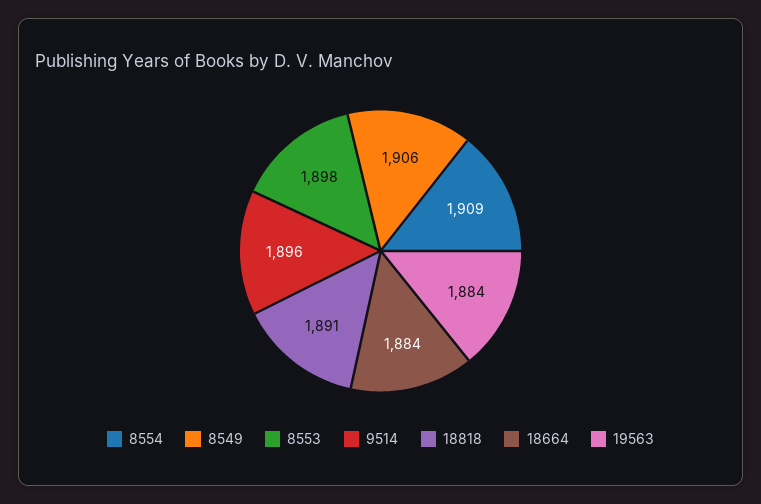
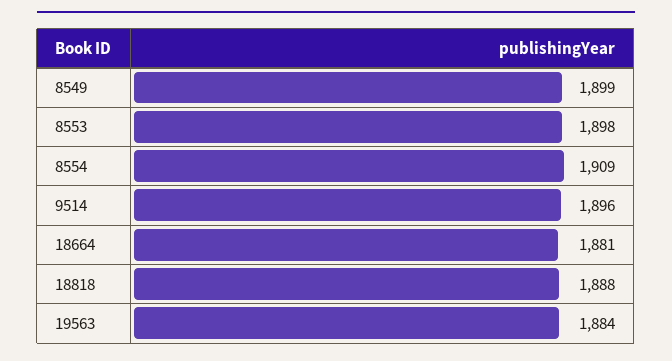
  {
    "8554": 1909,
-   "8549": 1906,
+   "8549": 1899,
    "8553": 1898,
    "9514": 1896,
-   "18818": 1891,
+   "18818": 1888,
-   "18664": 1884,
+   "18664": 1881,
    "19563": 1884
  }

